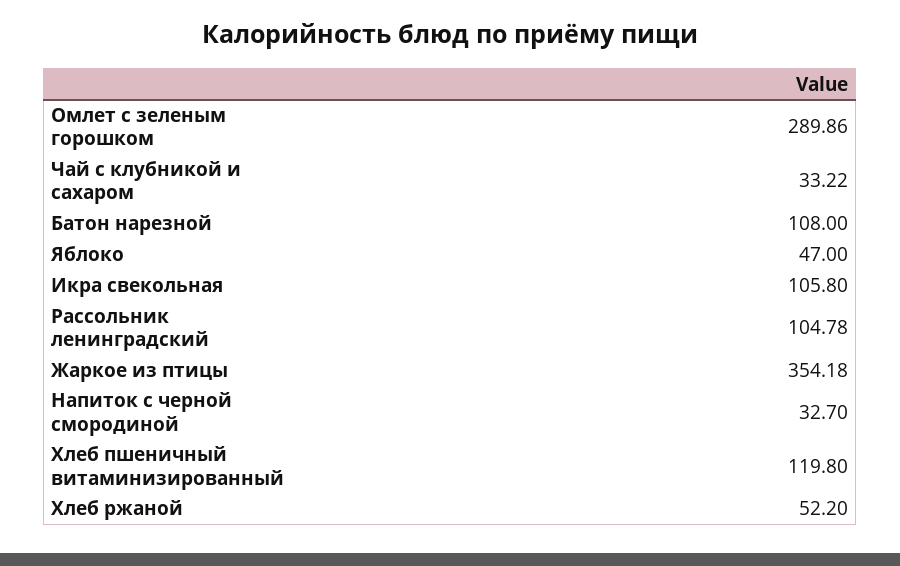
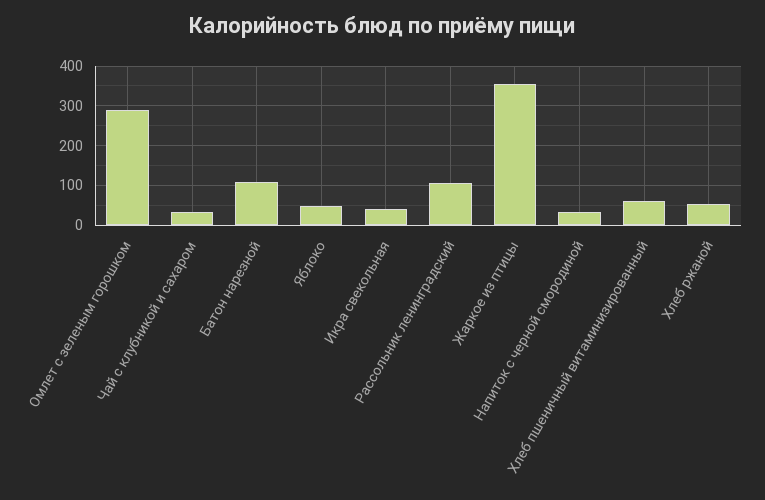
  {
    "Омлет с зеленым горошком": 289.86,
    "Чай с клубникой и сахаром": 33.22,
    "Батон нарезной": 108,
    "Яблоко": 47,
-   "Икра свекольная": 105.8,
+   "Икра свекольная": 40,
    "Рассольник ленинградский": 104.78,
    "Жаркое из птицы": 354.18,
    "Напиток с черной смородиной": 32.7,
-   "Хлеб пшеничный витаминизированный": 119.8,
+   "Хлеб пшеничный витаминизированный": 60,
    "Хлеб ржаной": 52.2
  }

